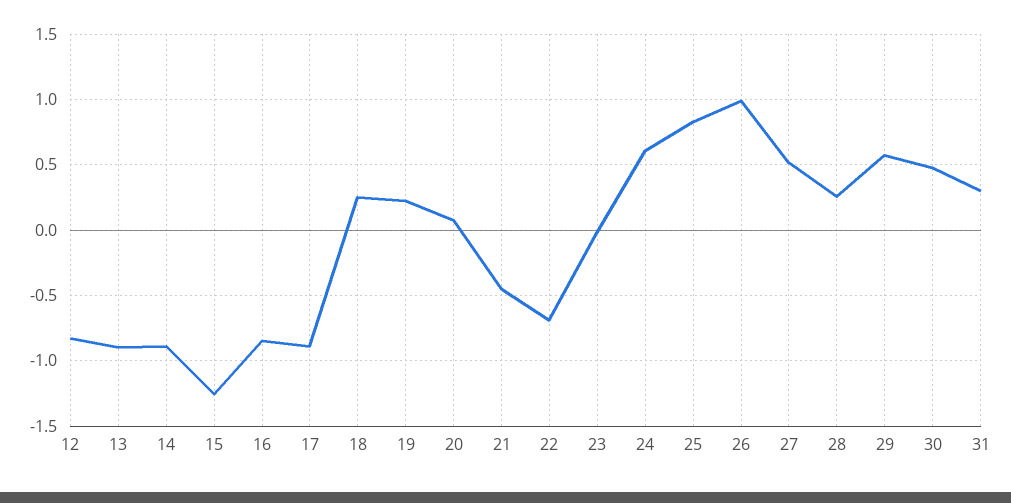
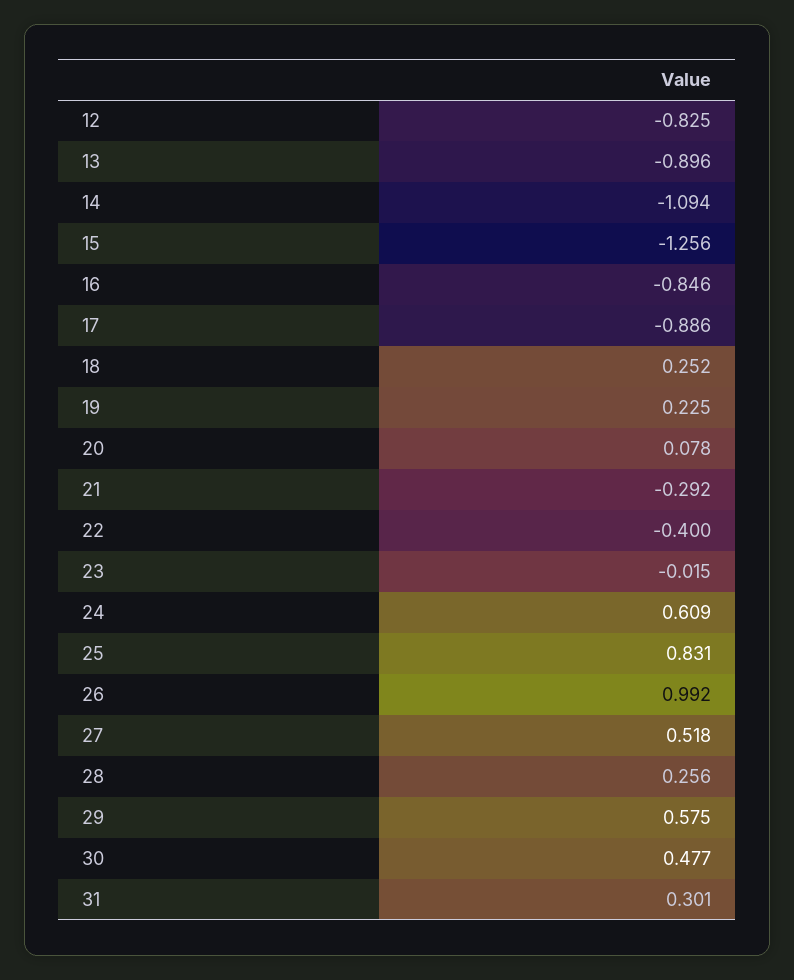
  {
    "12": -0.825,
    "13": -0.896,
-   "14": -0.9,
+   "14": -1.094,
    "15": -1.256,
    "16": -0.846,
    "17": -0.886,
    "18": 0.252,
    "19": 0.225,
    "20": 0.078,
-   "21": -0.45,
+   "21": -0.292,
-   "22": -0.7,
+   "22": -0.4,
    "23": -0.015,
    "24": 0.609,
    "25": 0.831,
    "26": 0.992,
    "27": 0.518,
    "28": 0.256,
    "29": 0.575,
    "30": 0.477,
    "31": 0.301
  }

